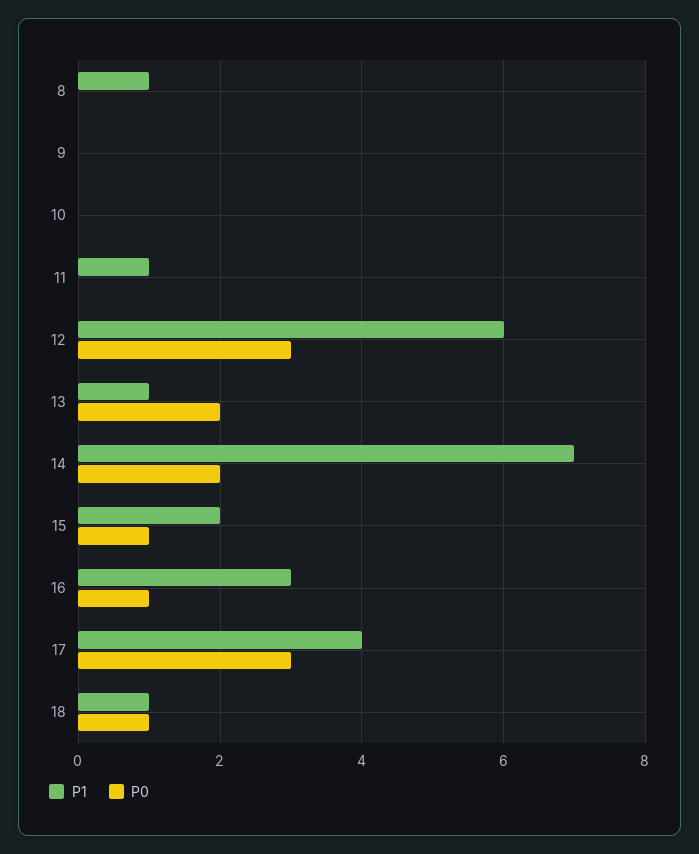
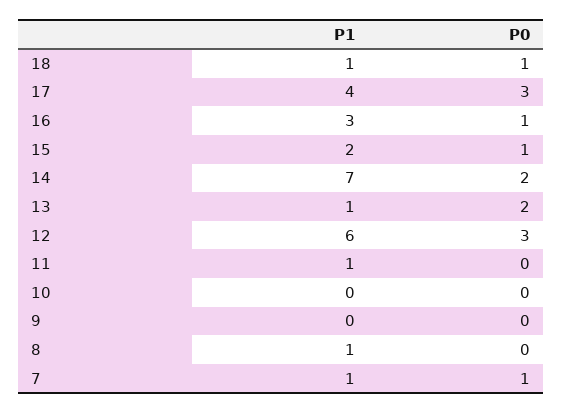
  {
    "P1": {
      "8": 1,
      "9": 0,
      "10": 0,
      "11": 1,
      "12": 6,
      "13": 1,
      "14": 7,
      "15": 2,
      "16": 3,
      "17": 4,
-     "18": 1
+     "18": 1,
+     "7": 1
    },
    "P0": {
      "8": 0,
      "9": 0,
      "10": 0,
      "11": 0,
      "12": 3,
      "13": 2,
      "14": 2,
      "15": 1,
      "16": 1,
      "17": 3,
-     "18": 1
+     "18": 1,
+     "7": 1
    }
  }

